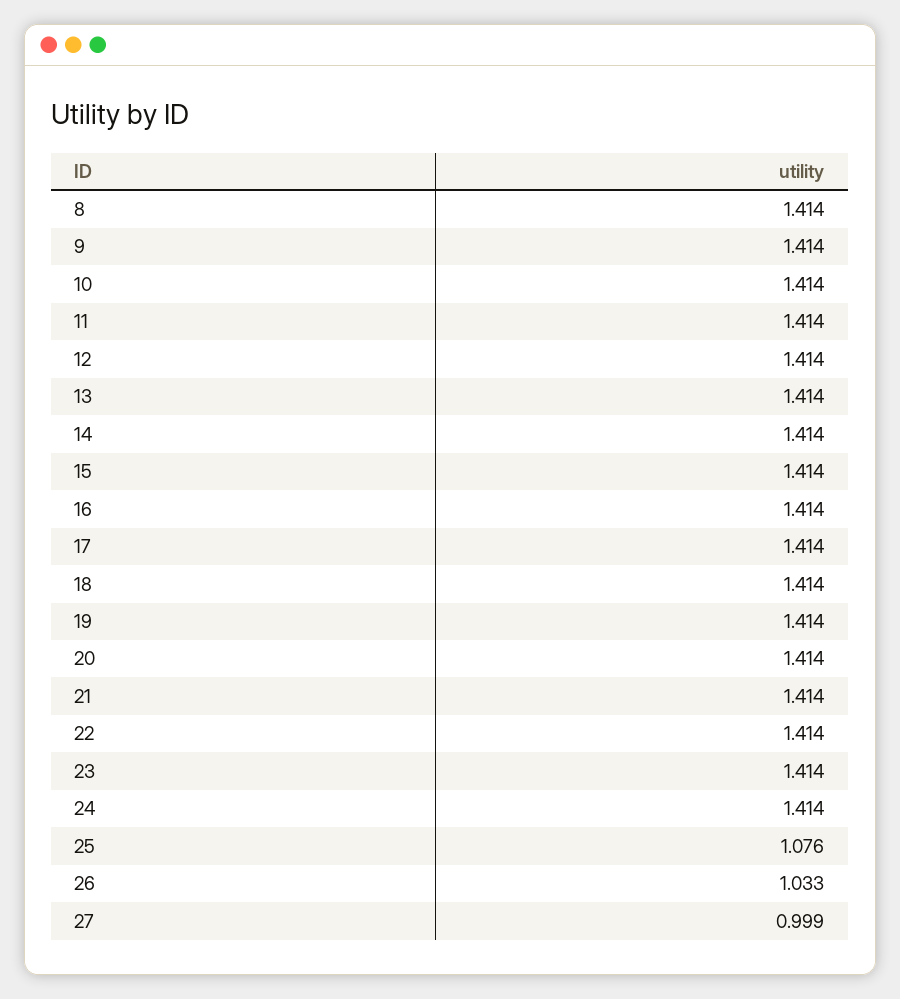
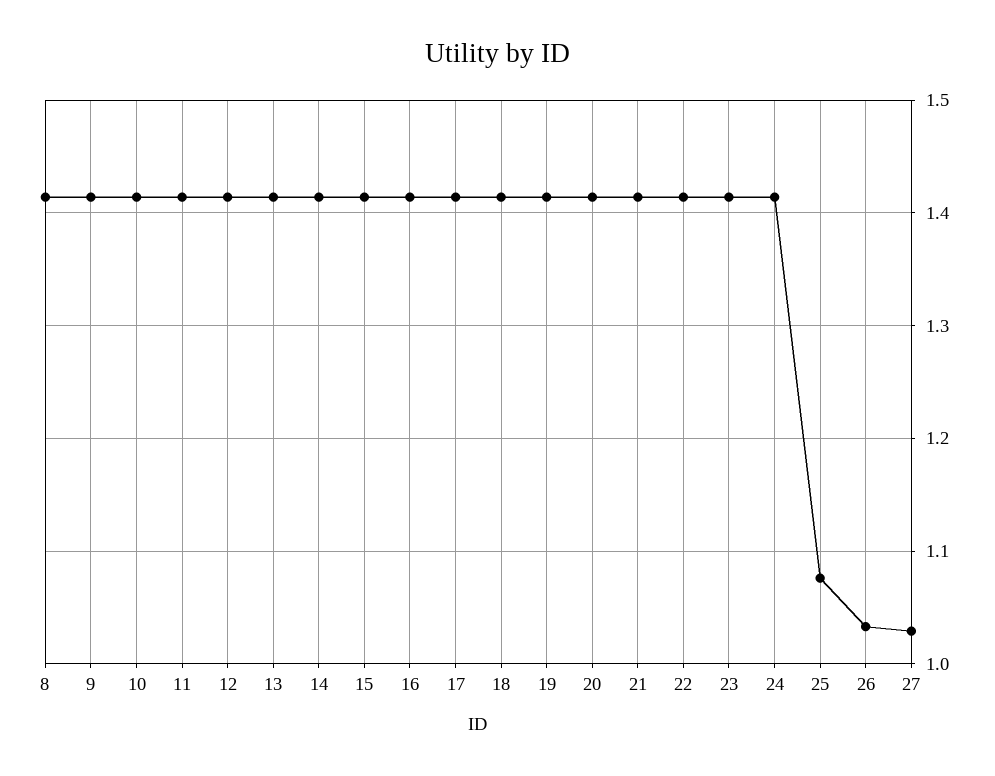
  {
    "8": 1.414,
    "9": 1.414,
    "10": 1.414,
    "11": 1.414,
    "12": 1.414,
    "13": 1.414,
    "14": 1.414,
    "15": 1.414,
    "16": 1.414,
    "17": 1.414,
    "18": 1.414,
    "19": 1.414,
    "20": 1.414,
    "21": 1.414,
    "22": 1.414,
    "23": 1.414,
    "24": 1.414,
    "25": 1.076,
    "26": 1.033,
-   "27": 0.999
+   "27": 1.03
  }

